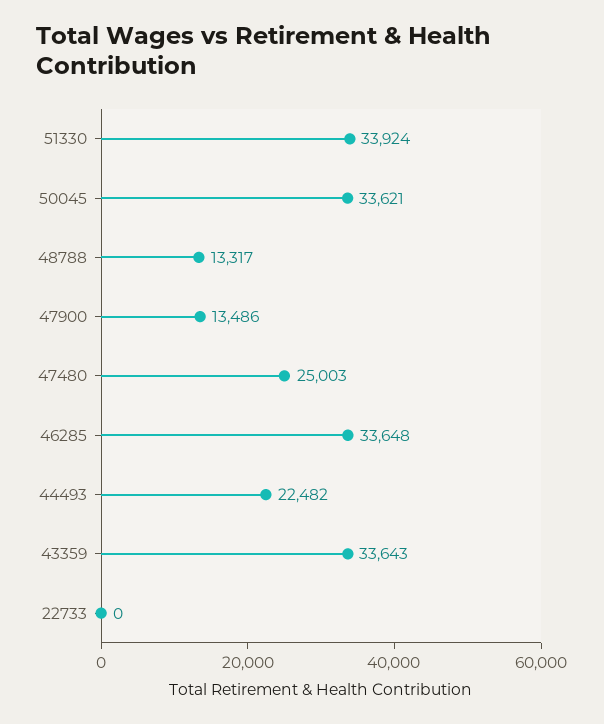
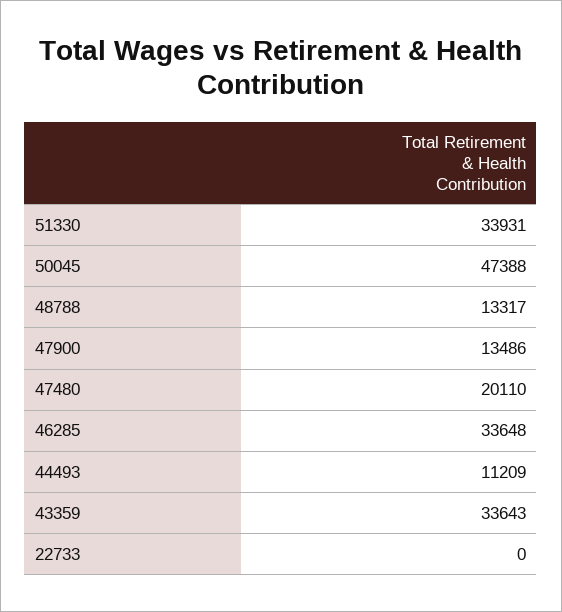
  {
-   "51330": 33924,
+   "51330": 33931,
-   "50045": 33621,
+   "50045": 47388,
    "48788": 13317,
    "47900": 13486,
-   "47480": 25003,
+   "47480": 20110,
    "46285": 33648,
-   "44493": 22482,
+   "44493": 11209,
    "43359": 33643,
    "22733": 0
  }

